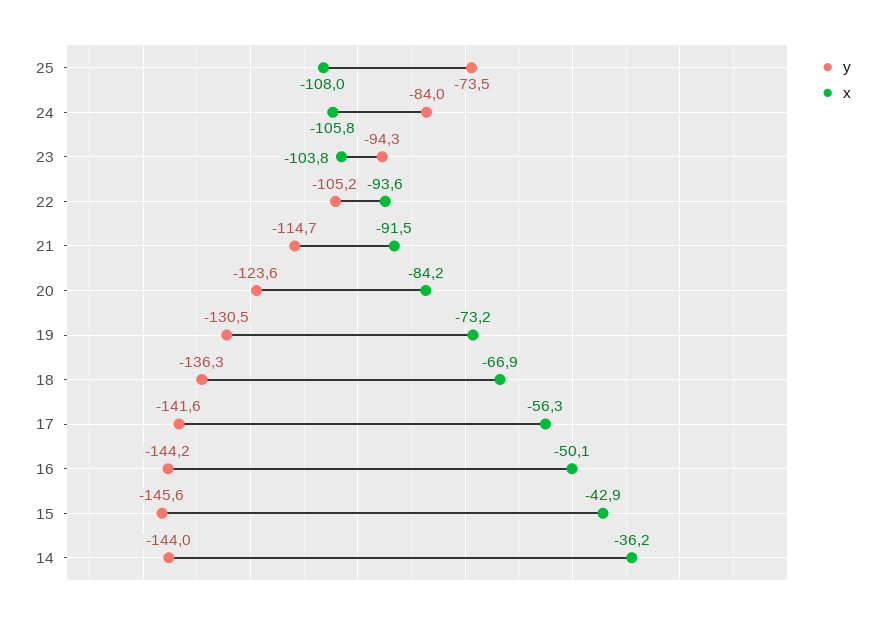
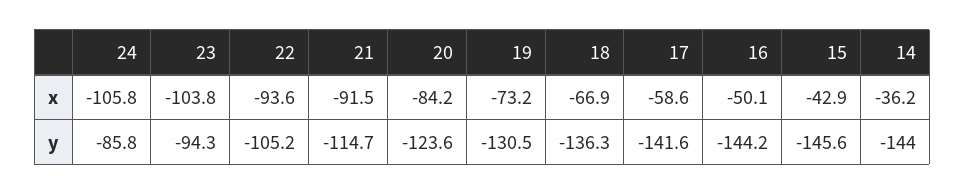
  {
    "y": {
-     "25": -73.5,
-     "24": -84,
+     "24": -85.8,
      "23": -94.3,
      "22": -105.2,
      "21": -114.7,
      "20": -123.6,
      "19": -130.5,
      "18": -136.3,
      "17": -141.6,
      "16": -144.2,
      "15": -145.6,
      "14": -144
    },
    "x": {
-     "25": -108,
      "24": -105.8,
      "23": -103.8,
      "22": -93.6,
      "21": -91.5,
      "20": -84.2,
      "19": -73.2,
      "18": -66.9,
-     "17": -56.3,
+     "17": -58.6,
      "16": -50.1,
      "15": -42.9,
      "14": -36.2
    }
  }

